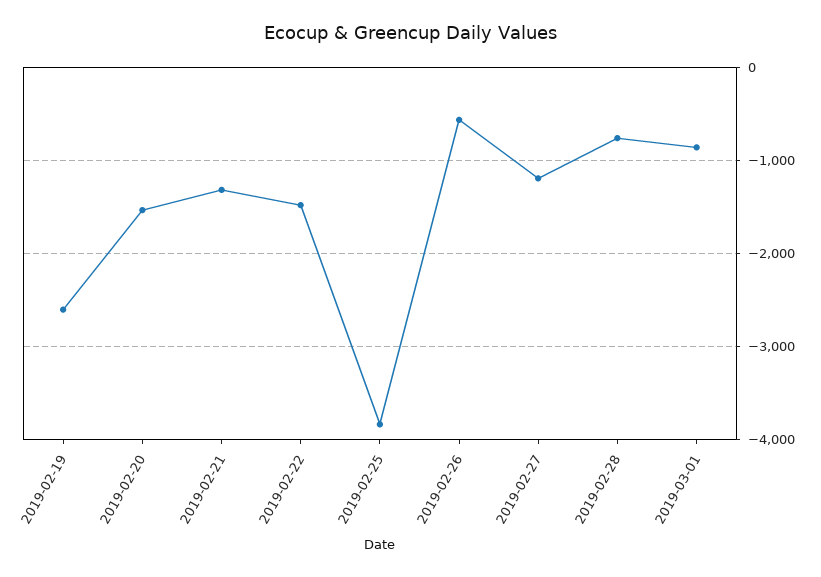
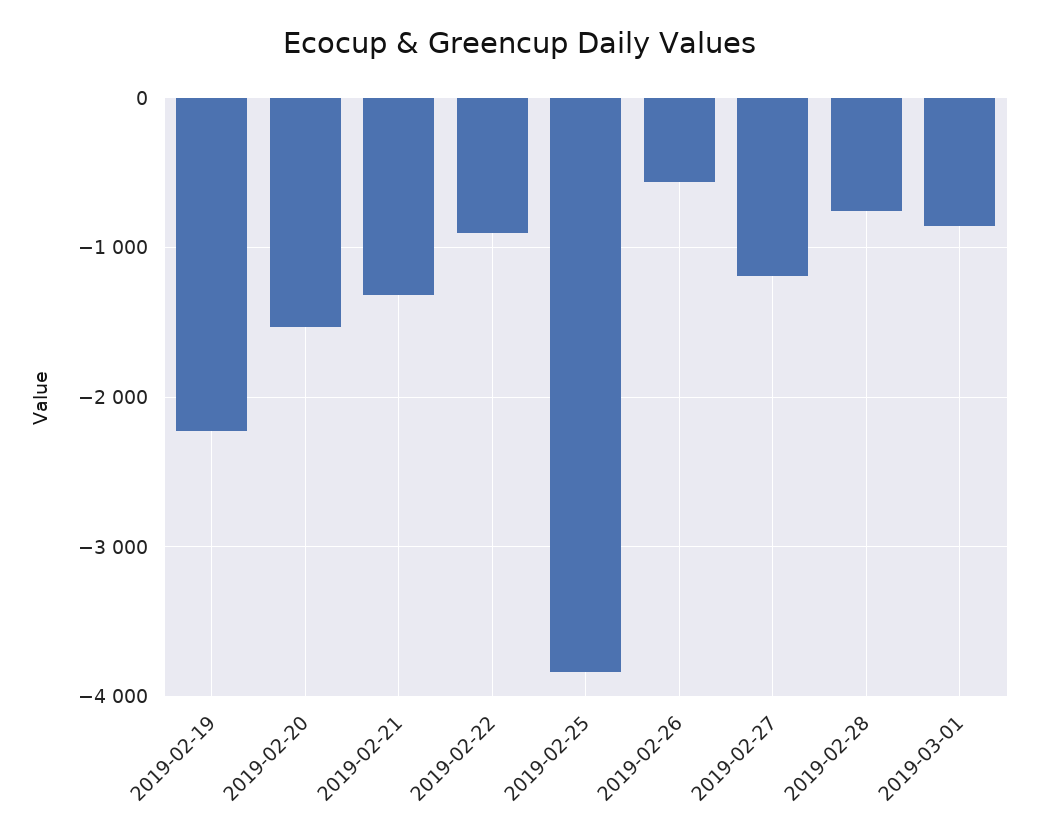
  {
-   "2019-02-19": -2600,
+   "2019-02-19": -2200,
    "2019-02-20": -1500,
    "2019-02-21": -1300,
-   "2019-02-22": -1500,
+   "2019-02-22": -900,
    "2019-02-25": -3800,
    "2019-02-26": -600,
    "2019-02-27": -1200,
    "2019-02-28": -800,
    "2019-03-01": -900
  }

